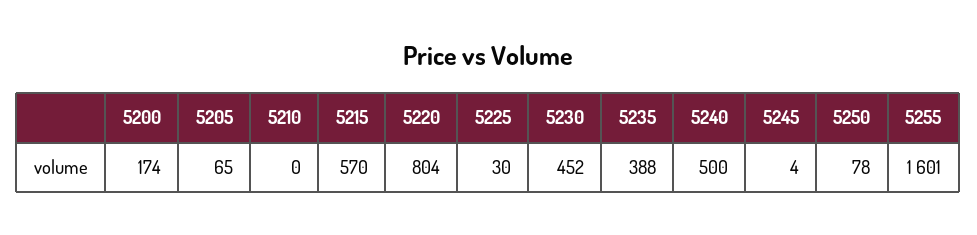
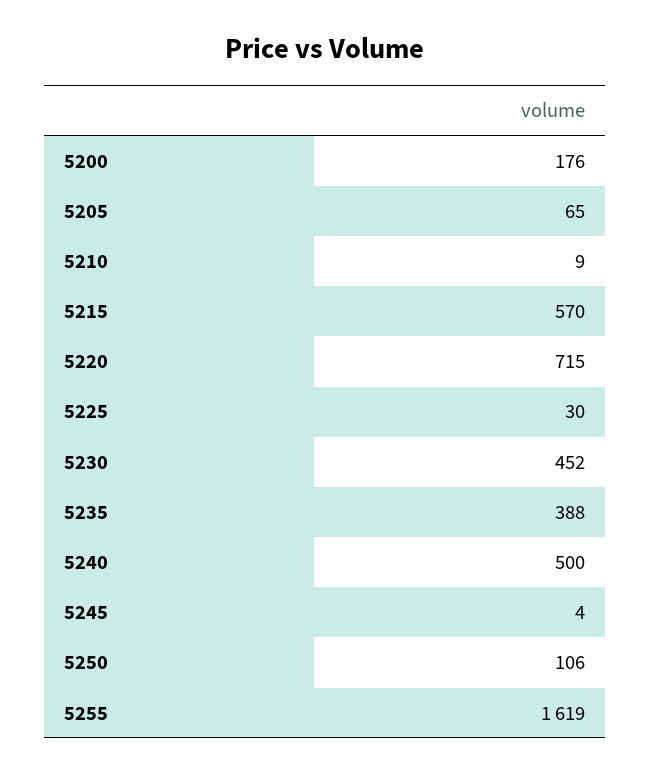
  {
-   "5200": 174,
+   "5200": 176,
    "5205": 65,
-   "5210": 0,
+   "5210": 9,
    "5215": 570,
-   "5220": 804,
+   "5220": 715,
    "5225": 30,
    "5230": 452,
    "5235": 388,
    "5240": 500,
    "5245": 4,
-   "5250": 78,
+   "5250": 106,
-   "5255": 1601
+   "5255": 1619
  }

